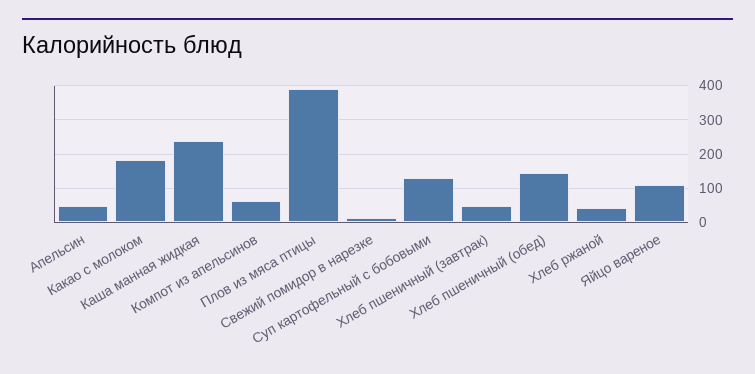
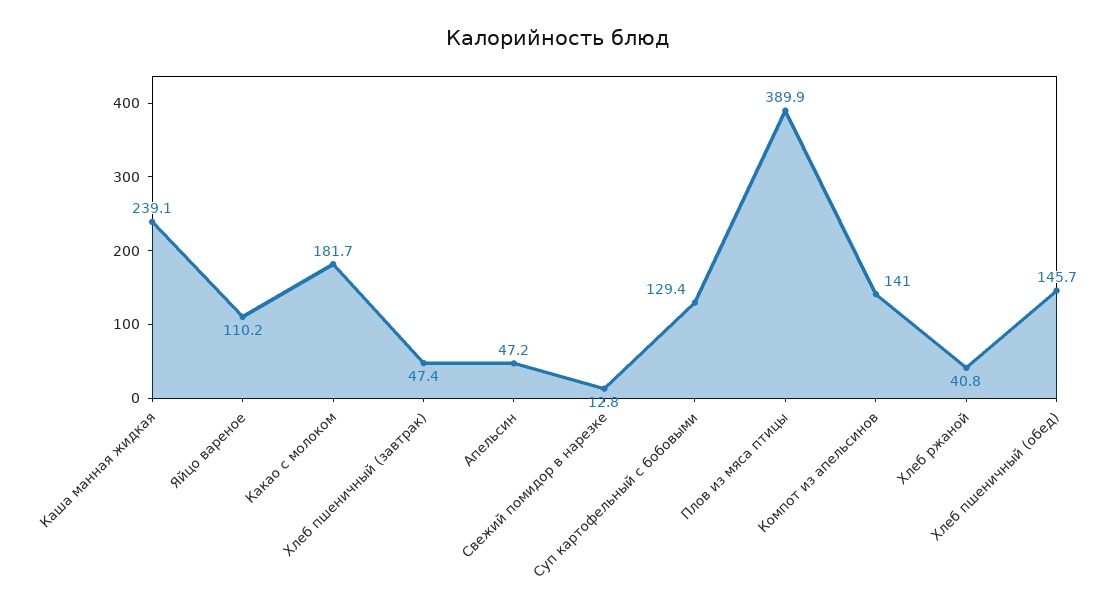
  {
    "Апельсин": 47.2,
    "Какао с молоком": 181.7,
    "Каша манная жидкая": 239.1,
-   "Компот из апельсинов": 60,
+   "Компот из апельсинов": 141,
    "Плов из мяса птицы": 389.9,
    "Свежий помидор в нарезке": 12.8,
    "Суп картофельный с бобовыми": 129.4,
    "Хлеб пшеничный (завтрак)": 47.4,
    "Хлеб пшеничный (обед)": 145.7,
    "Хлеб ржаной": 40.8,
    "Яйцо вареное": 110.2
  }

